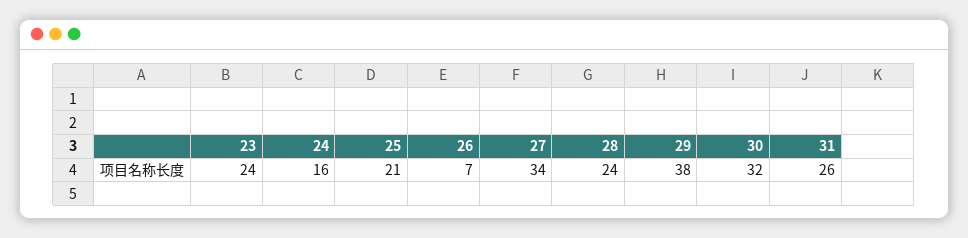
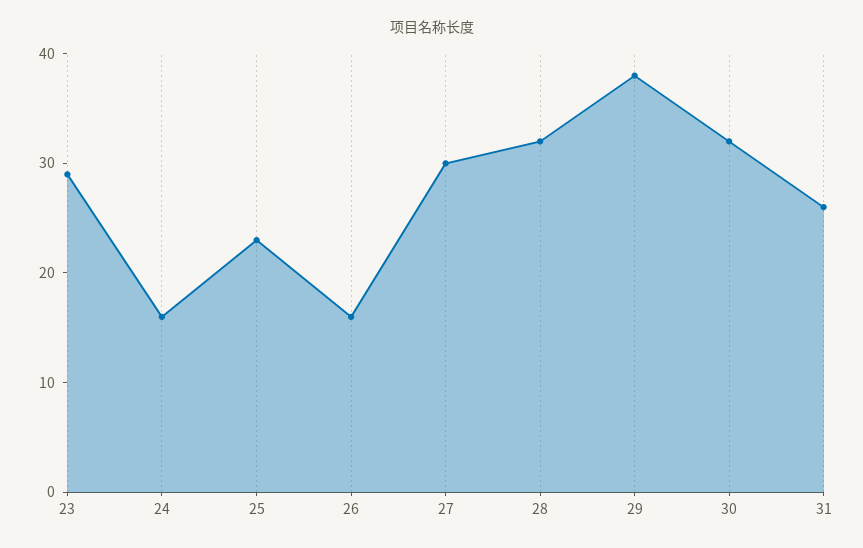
  {
-   "23": 24,
+   "23": 29,
    "24": 16,
-   "25": 21,
+   "25": 23,
-   "26": 7,
+   "26": 16,
-   "27": 34,
+   "27": 30,
-   "28": 24,
+   "28": 32,
    "29": 38,
    "30": 32,
    "31": 26
  }

